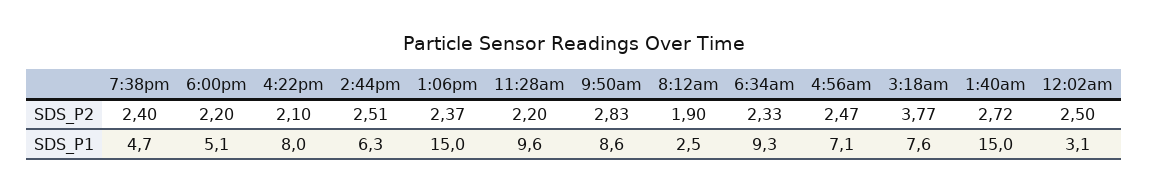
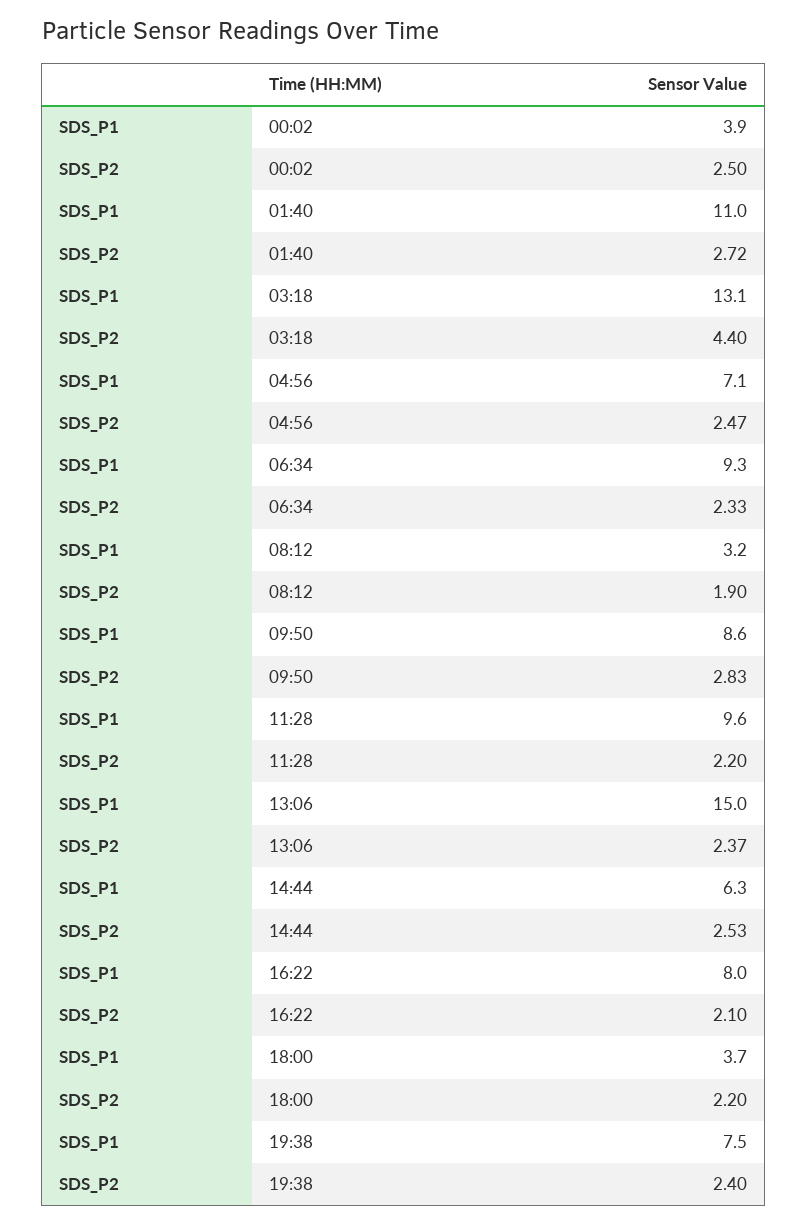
  {
    "7:38pm": {
      "SDS_P2": 2.4,
-     "SDS_P1": 4.7
+     "SDS_P1": 7.5
    },
    "6:00pm": {
      "SDS_P2": 2.2,
-     "SDS_P1": 5.1
+     "SDS_P1": 3.7
    },
    "4:22pm": {
      "SDS_P2": 2.1,
      "SDS_P1": 8
    },
    "2:44pm": {
-     "SDS_P2": 2.51,
+     "SDS_P2": 2.53,
      "SDS_P1": 6.3
    },
    "1:06pm": {
      "SDS_P2": 2.37,
      "SDS_P1": 15
    },
    "11:28am": {
      "SDS_P2": 2.2,
      "SDS_P1": 9.6
    },
    "9:50am": {
      "SDS_P2": 2.83,
      "SDS_P1": 8.6
    },
    "8:12am": {
      "SDS_P2": 1.9,
-     "SDS_P1": 2.5
+     "SDS_P1": 3.2
    },
    "6:34am": {
      "SDS_P2": 2.33,
      "SDS_P1": 9.3
    },
    "4:56am": {
      "SDS_P2": 2.47,
      "SDS_P1": 7.1
    },
    "3:18am": {
-     "SDS_P2": 3.77,
+     "SDS_P2": 4.4,
-     "SDS_P1": 7.6
+     "SDS_P1": 13.1
    },
    "1:40am": {
      "SDS_P2": 2.72,
-     "SDS_P1": 15
+     "SDS_P1": 11
    },
    "12:02am": {
      "SDS_P2": 2.5,
-     "SDS_P1": 3.1
+     "SDS_P1": 3.9
    }
  }

